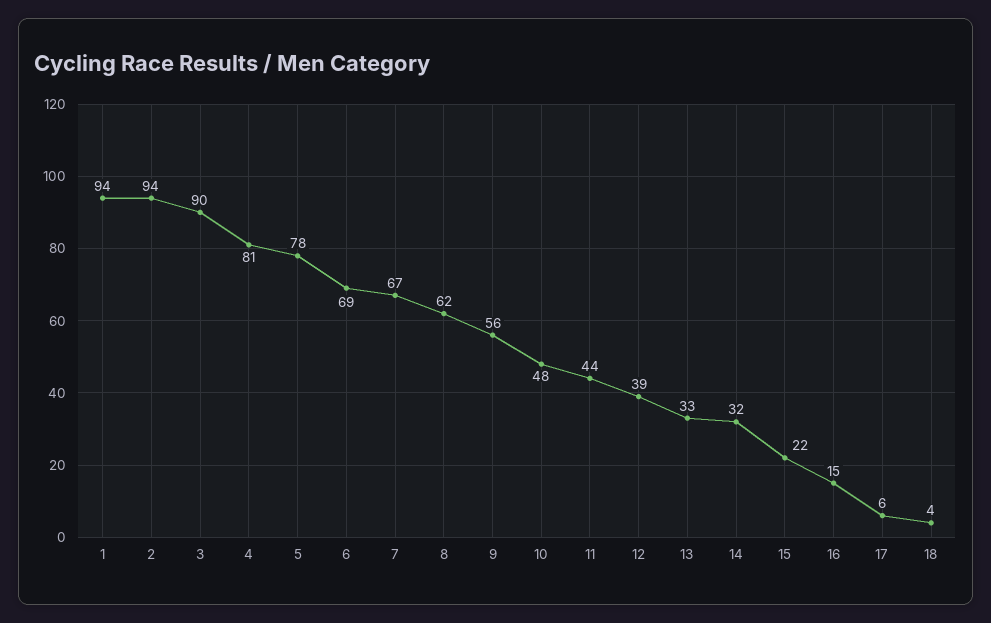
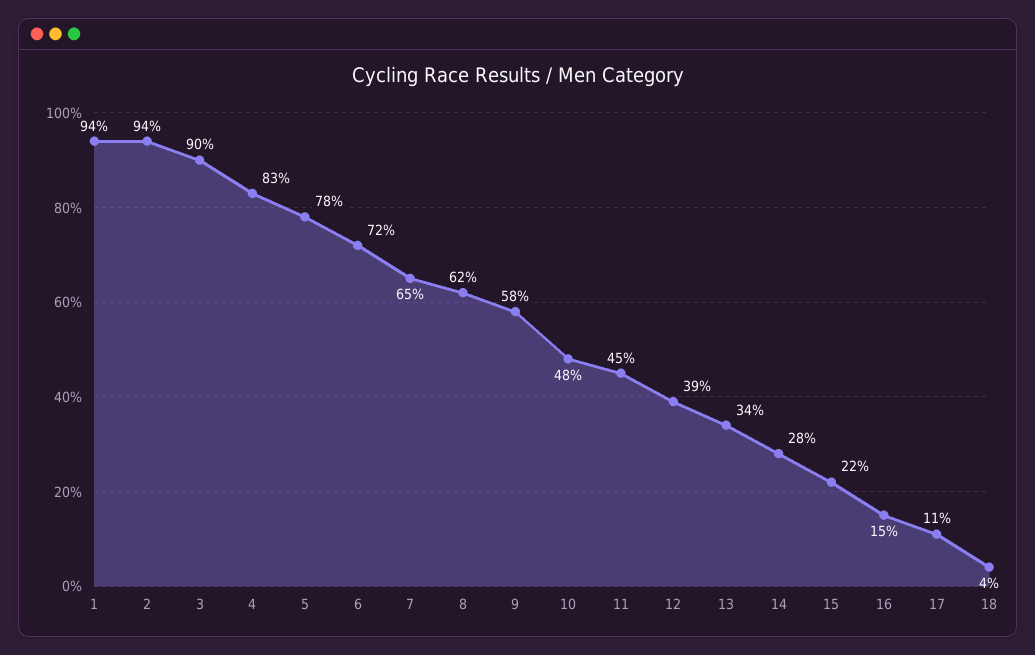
  {
    "1": 94,
    "2": 94,
    "3": 90,
-   "4": 81,
+   "4": 83,
    "5": 78,
-   "6": 69,
+   "6": 72,
-   "7": 67,
+   "7": 65,
    "8": 62,
-   "9": 56,
+   "9": 58,
    "10": 48,
-   "11": 44,
+   "11": 45,
    "12": 39,
-   "13": 33,
+   "13": 34,
-   "14": 32,
+   "14": 28,
    "15": 22,
    "16": 15,
-   "17": 6,
+   "17": 11,
    "18": 4
  }

